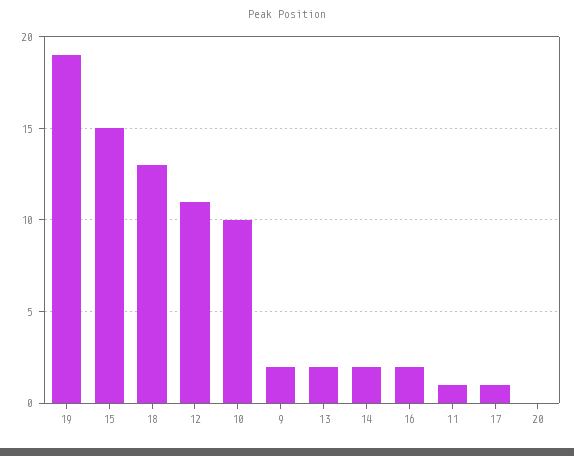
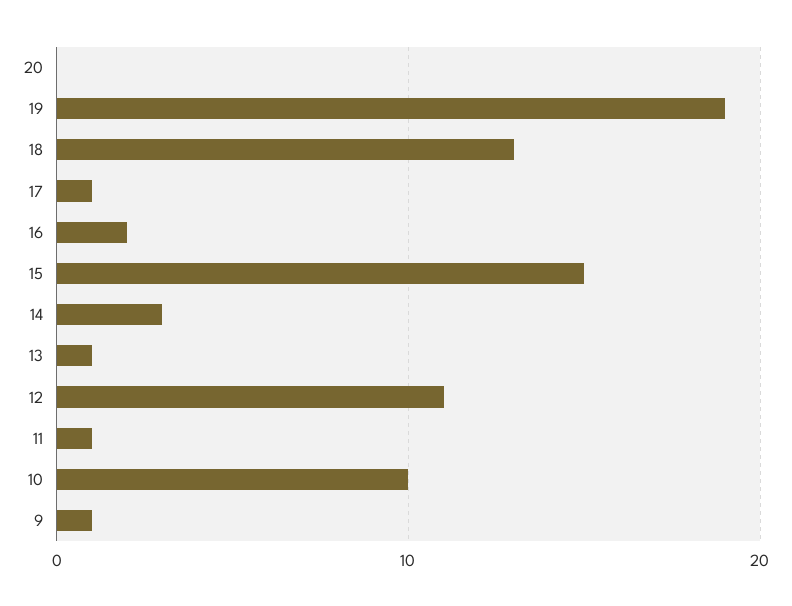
  {
    "19": 19,
    "15": 15,
    "18": 13,
    "12": 11,
    "10": 10,
-   "9": 2,
+   "9": 1,
-   "13": 2,
+   "13": 1,
-   "14": 2,
+   "14": 3,
    "16": 2,
    "11": 1,
    "17": 1,
    "20": 0
  }

